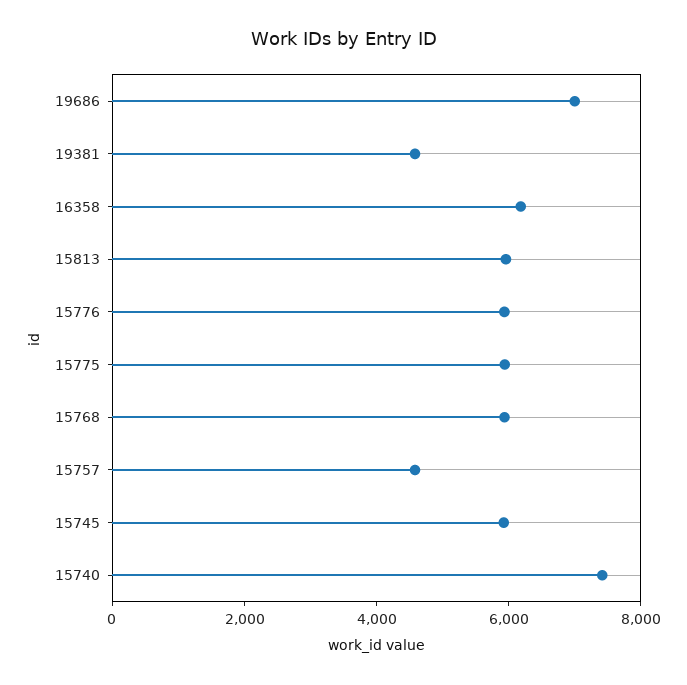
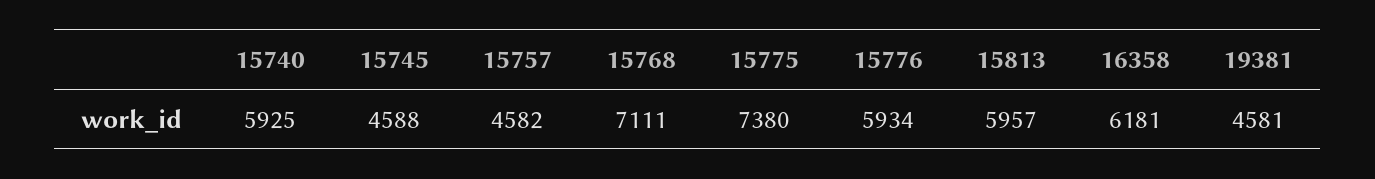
  {
-   "19686": 7000,
    "19381": 4581,
    "16358": 6181,
    "15813": 5957,
    "15776": 5934,
-   "15775": 6000,
+   "15775": 7380,
-   "15768": 6000,
+   "15768": 7111,
    "15757": 4582,
-   "15745": 6000,
+   "15745": 4588,
-   "15740": 7500
+   "15740": 5925
  }

